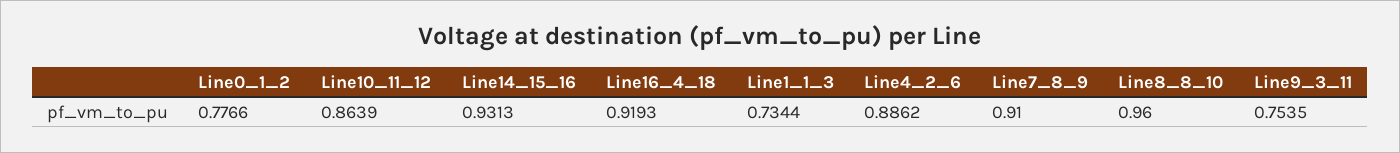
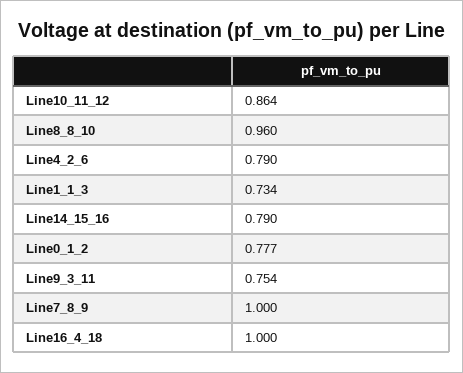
  {
    "Line0_1_2": 0.7766,
    "Line10_11_12": 0.8639,
-   "Line14_15_16": 0.9313,
+   "Line14_15_16": 0.79,
-   "Line16_4_18": 0.9193,
+   "Line16_4_18": 1,
    "Line1_1_3": 0.7344,
-   "Line4_2_6": 0.8862,
+   "Line4_2_6": 0.79,
-   "Line7_8_9": 0.91,
+   "Line7_8_9": 1,
    "Line8_8_10": 0.96,
    "Line9_3_11": 0.7535
  }

